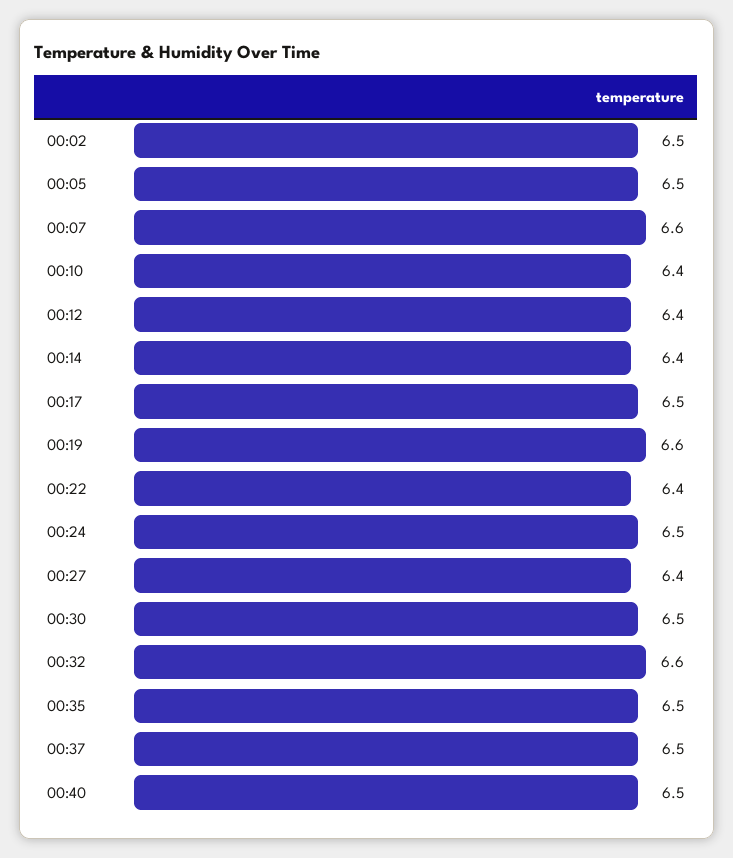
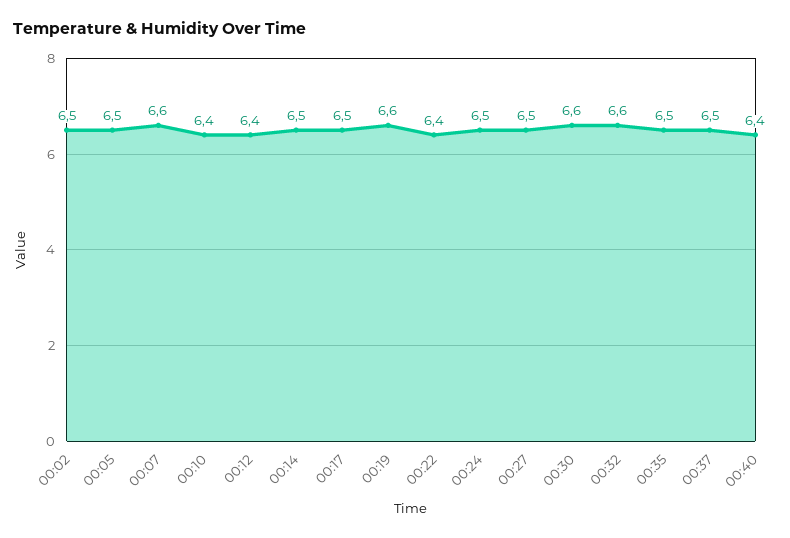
  {
    "00:02": 6.5,
    "00:05": 6.5,
    "00:07": 6.6,
    "00:10": 6.4,
    "00:12": 6.4,
-   "00:14": 6.4,
+   "00:14": 6.5,
    "00:17": 6.5,
    "00:19": 6.6,
    "00:22": 6.4,
    "00:24": 6.5,
-   "00:27": 6.4,
+   "00:27": 6.5,
-   "00:30": 6.5,
+   "00:30": 6.6,
    "00:32": 6.6,
    "00:35": 6.5,
    "00:37": 6.5,
-   "00:40": 6.5
+   "00:40": 6.4
  }

